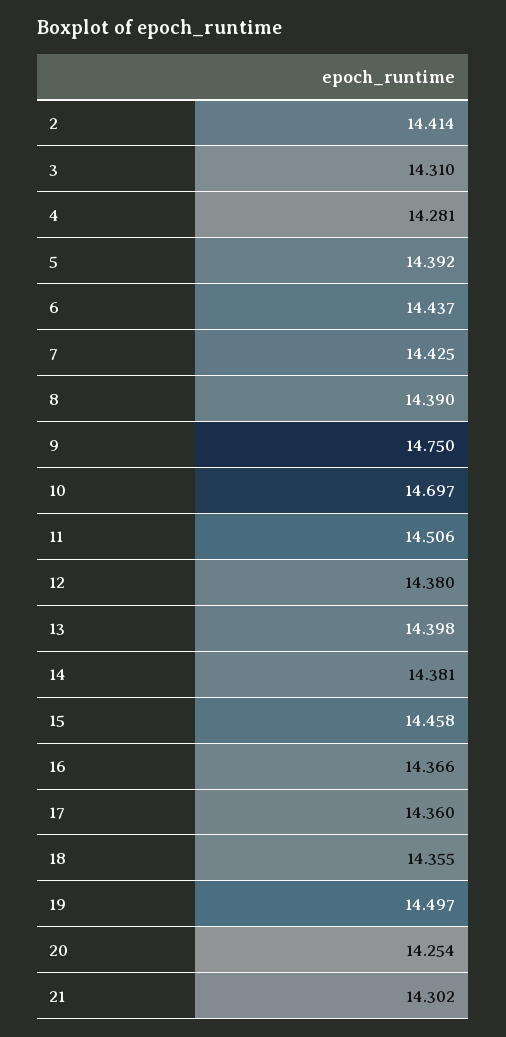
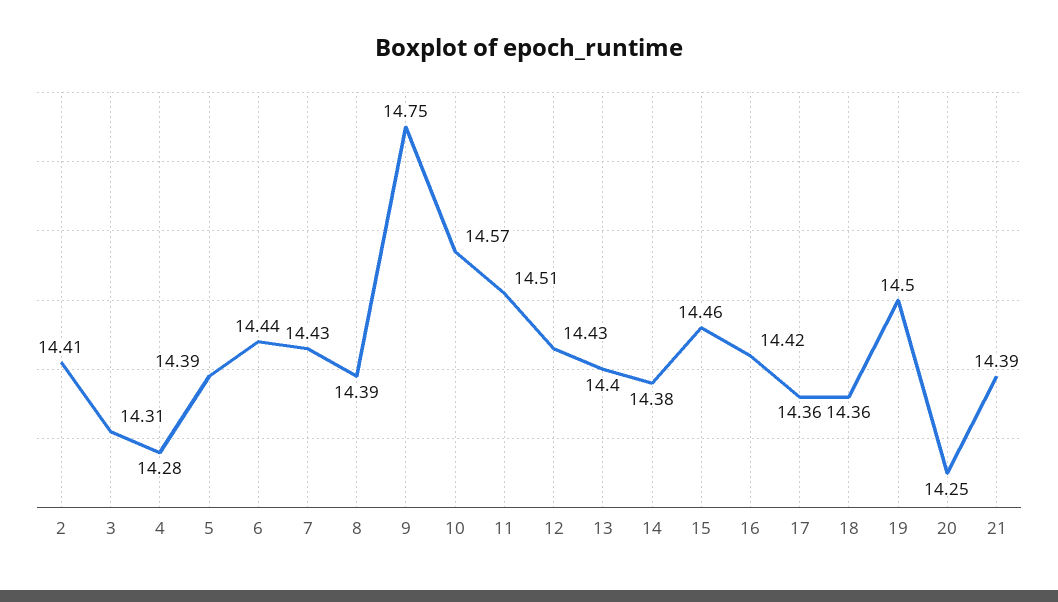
  {
    "2": 14.414,
    "3": 14.31,
    "4": 14.281,
    "5": 14.392,
    "6": 14.437,
    "7": 14.425,
    "8": 14.39,
    "9": 14.75,
-   "10": 14.697,
+   "10": 14.57,
    "11": 14.506,
-   "12": 14.38,
+   "12": 14.43,
    "13": 14.398,
    "14": 14.381,
    "15": 14.458,
-   "16": 14.366,
+   "16": 14.42,
    "17": 14.36,
    "18": 14.355,
    "19": 14.497,
    "20": 14.254,
-   "21": 14.302
+   "21": 14.39
  }

